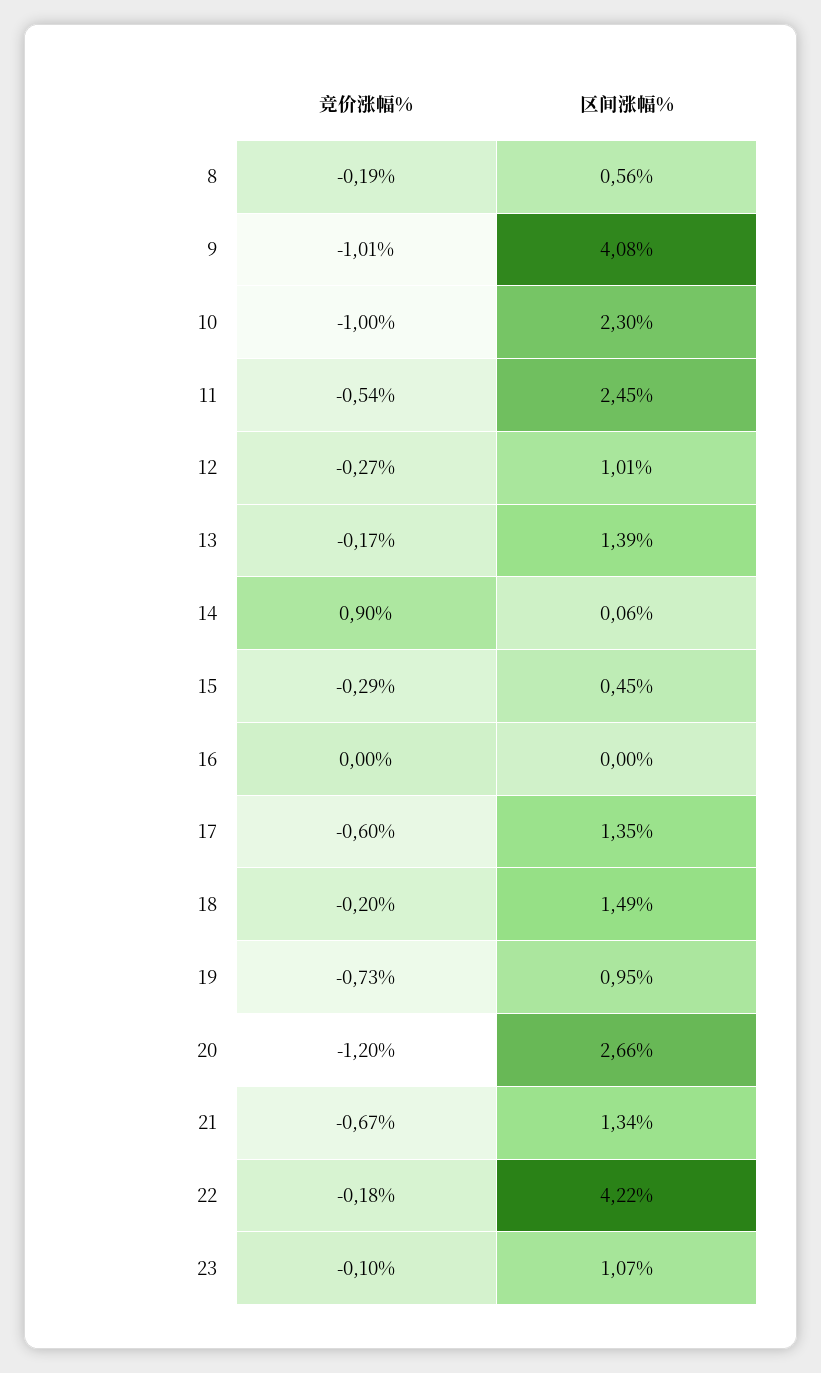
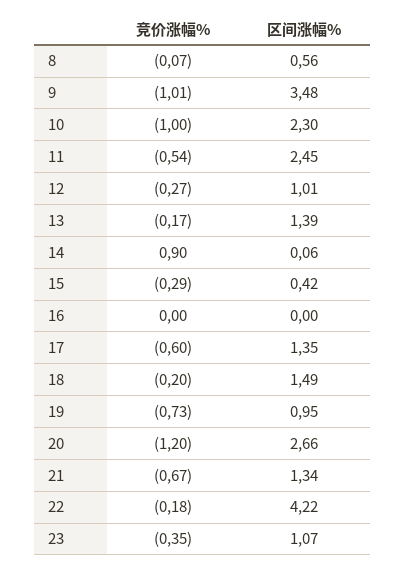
  {
    "竞价涨幅%": {
-     "8": -0.19,
+     "8": -0.07,
      "9": -1.01,
      "10": -1,
      "11": -0.54,
      "12": -0.27,
      "13": -0.17,
      "14": 0.9,
      "15": -0.29,
      "16": 0,
      "17": -0.6,
      "18": -0.2,
      "19": -0.73,
      "20": -1.2,
      "21": -0.67,
      "22": -0.18,
-     "23": -0.1
+     "23": -0.35
    },
    "区间涨幅%": {
      "8": 0.56,
-     "9": 4.08,
+     "9": 3.48,
      "10": 2.3,
      "11": 2.45,
      "12": 1.01,
      "13": 1.39,
      "14": 0.06,
-     "15": 0.45,
+     "15": 0.42,
      "16": 0,
      "17": 1.35,
      "18": 1.49,
      "19": 0.95,
      "20": 2.66,
      "21": 1.34,
      "22": 4.22,
      "23": 1.07
    }
  }

